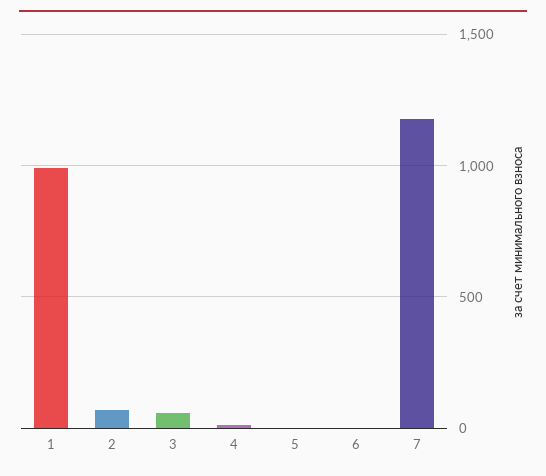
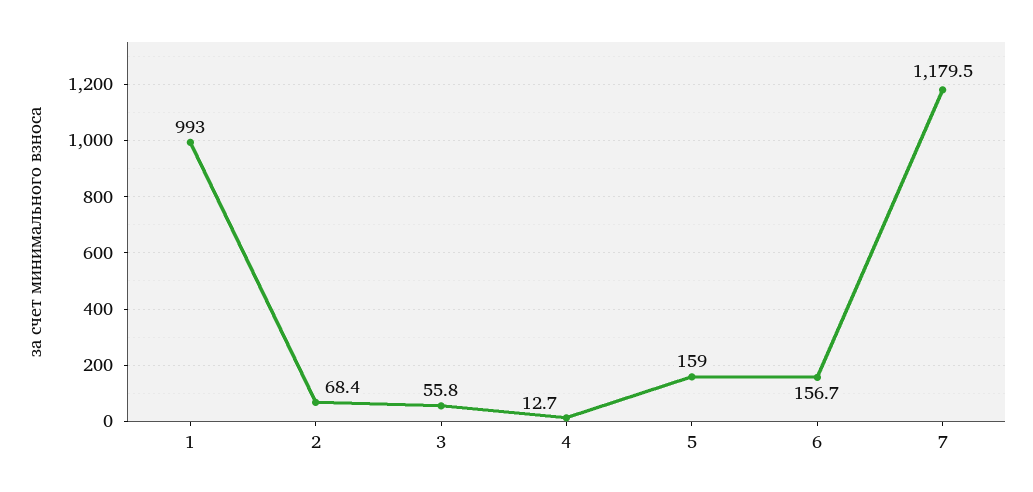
  {
    "1": 993,
    "2": 68.4,
    "3": 55.8,
    "4": 12.7,
-   "5": 0,
+   "5": 159,
-   "6": 0,
+   "6": 156.7,
    "7": 1179.5
  }

